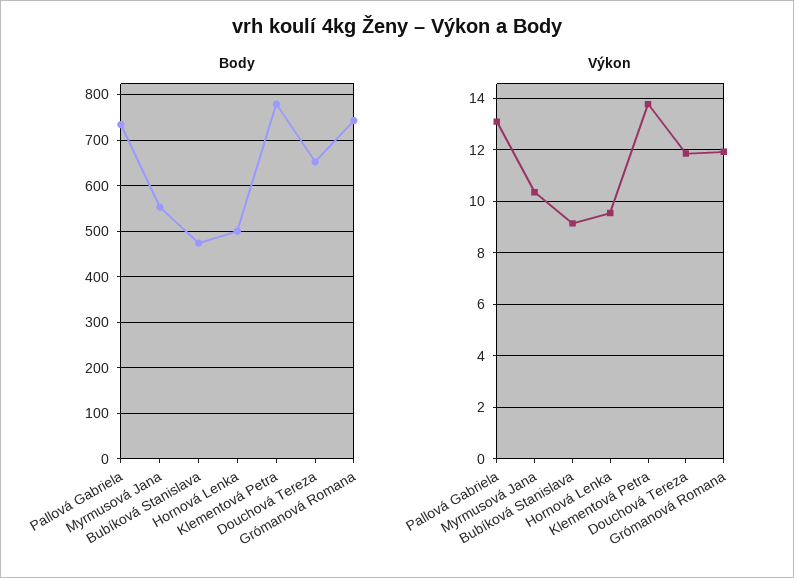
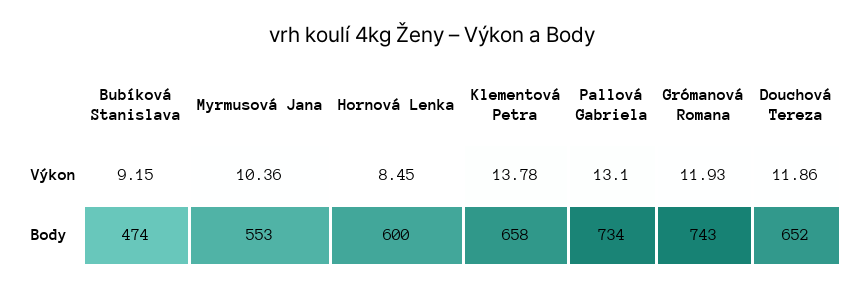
  {
    "Body": {
      "Pallová Gabriela": 734,
      "Myrmusová Jana": 553,
      "Bubíková Stanislava": 474,
-     "Hornová Lenka": 500,
+     "Hornová Lenka": 600,
-     "Klementová Petra": 780,
+     "Klementová Petra": 658,
      "Douchová Tereza": 652,
      "Grómanová Romana": 743
    },
    "Výkon": {
      "Pallová Gabriela": 13.1,
      "Myrmusová Jana": 10.36,
      "Bubíková Stanislava": 9.15,
-     "Hornová Lenka": 9.5,
+     "Hornová Lenka": 8.45,
      "Klementová Petra": 13.78,
      "Douchová Tereza": 11.86,
      "Grómanová Romana": 11.93
    }
  }

